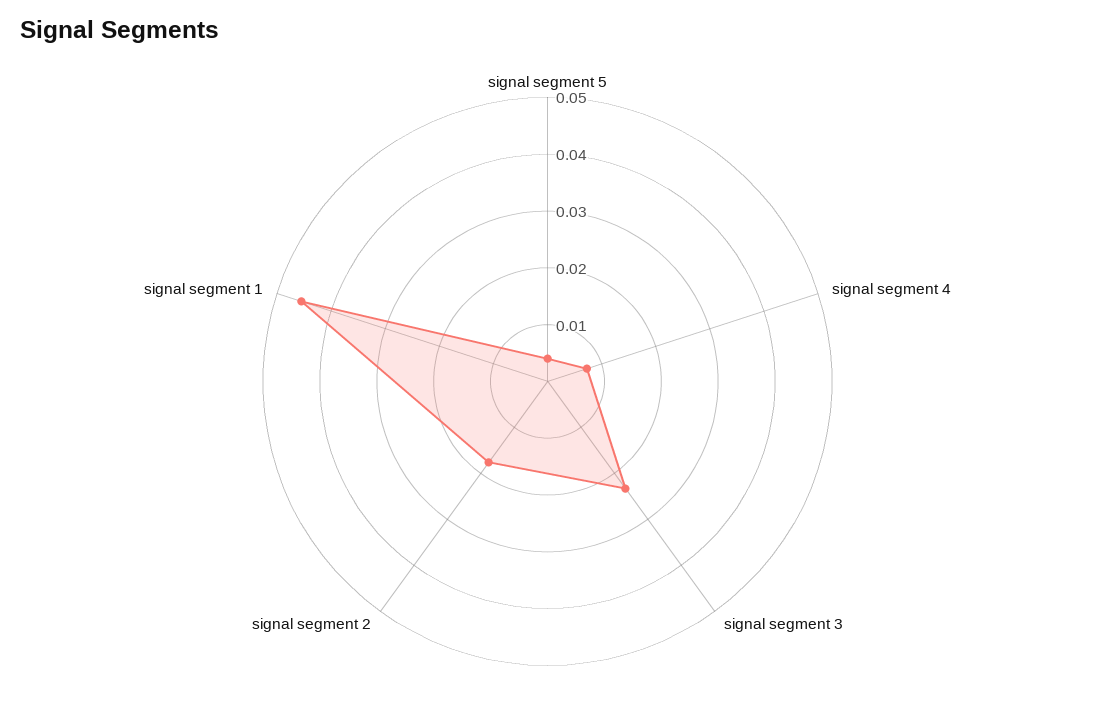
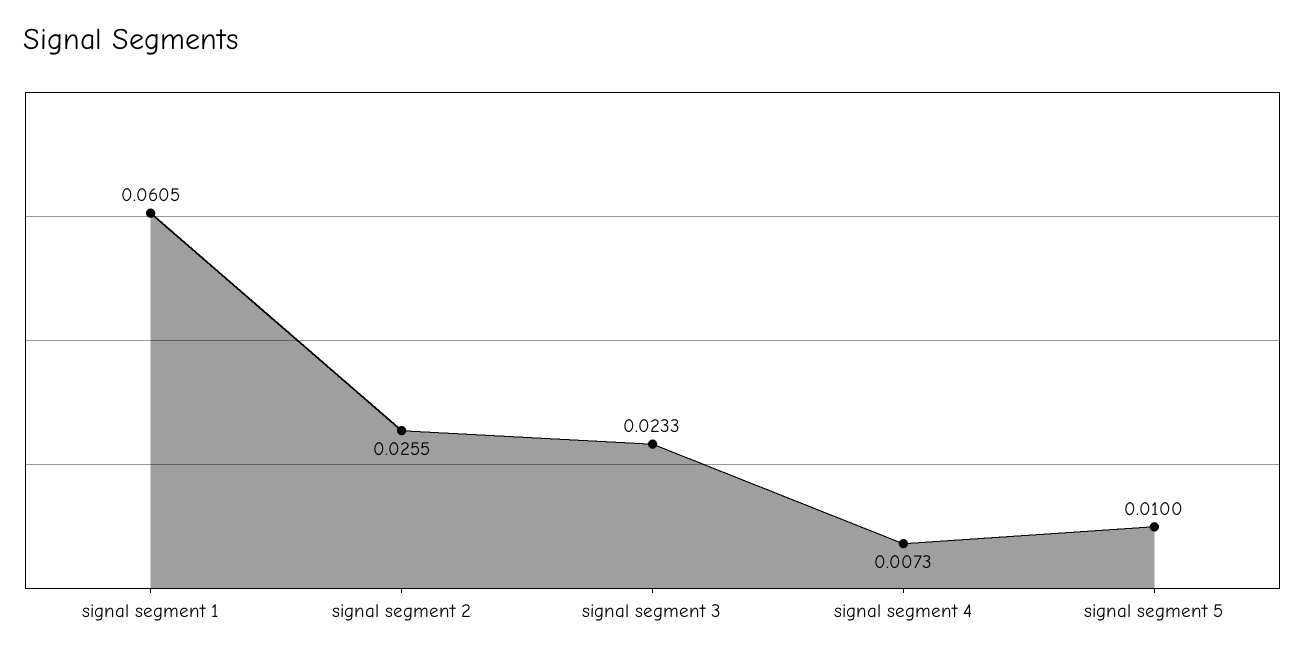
  {
-   "signal segment 5": 0.004,
+   "signal segment 5": 0.01,
    "signal segment 4": 0.0073,
    "signal segment 3": 0.0233,
-   "signal segment 2": 0.018,
+   "signal segment 2": 0.0255,
-   "signal segment 1": 0.046
+   "signal segment 1": 0.0605
  }

